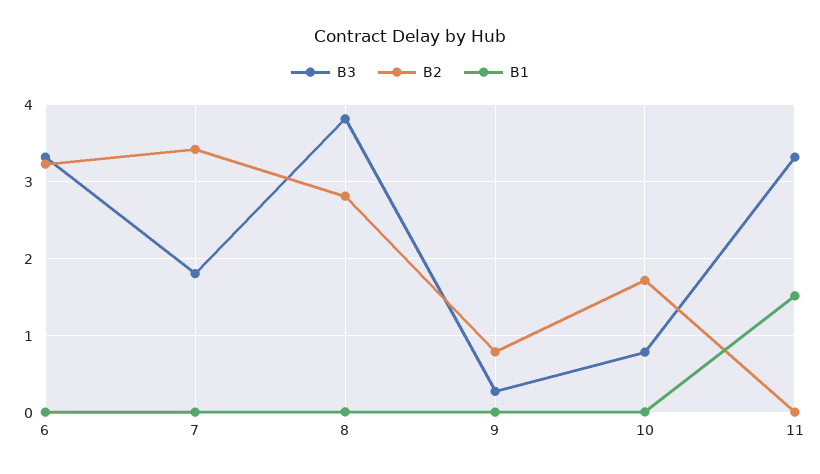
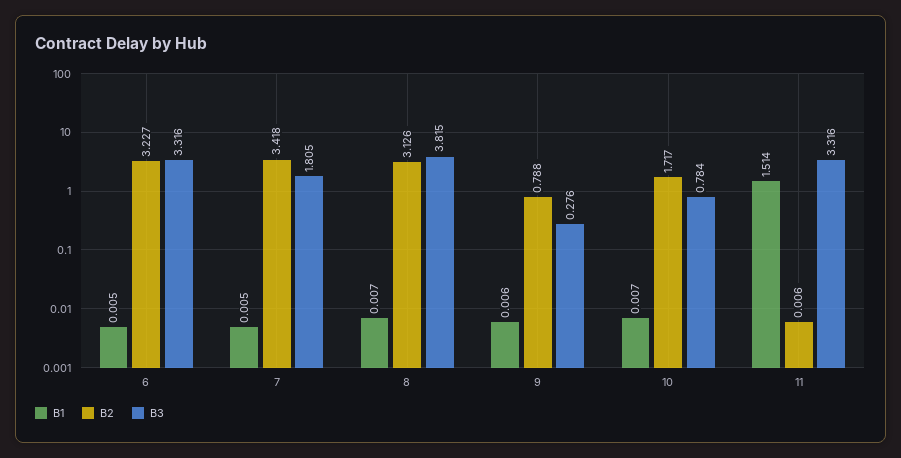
  {
    "B3": {
      "6": 3.316,
      "7": 1.805,
      "8": 3.815,
      "9": 0.276,
      "10": 0.784,
      "11": 3.316
    },
    "B2": {
      "6": 3.227,
      "7": 3.418,
-     "8": 2.8,
+     "8": 3.126,
      "9": 0.788,
      "10": 1.717,
      "11": 0.006
    },
    "B1": {
      "6": 0.005,
      "7": 0.005,
      "8": 0.007,
      "9": 0.006,
      "10": 0.007,
      "11": 1.514
    }
  }

